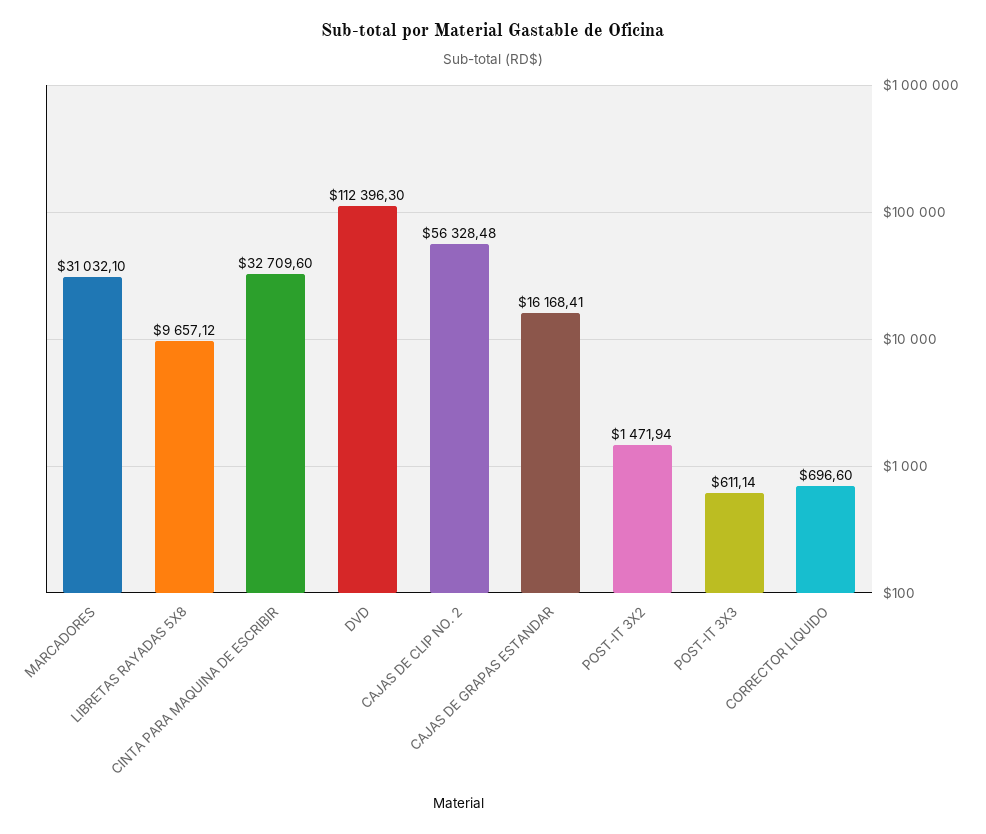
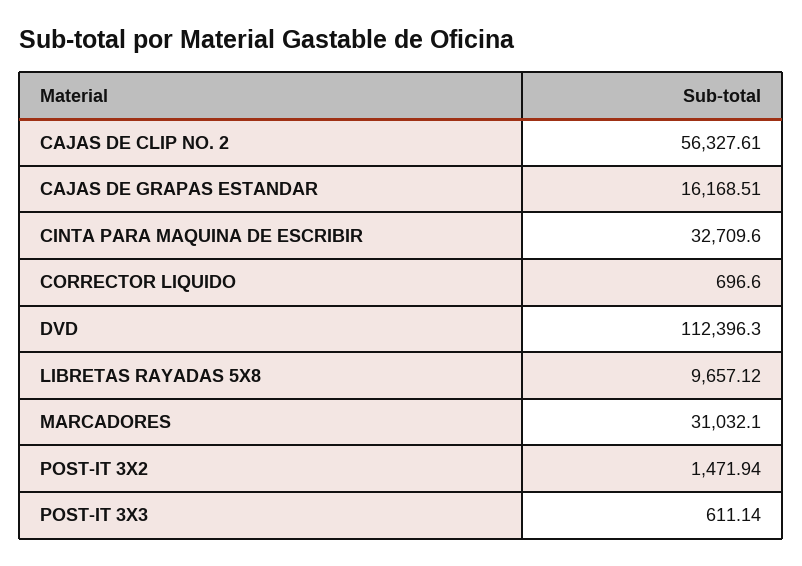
  {
    "MARCADORES": 31032.1,
    "LIBRETAS RAYADAS 5X8": 9657.12,
    "CINTA PARA MAQUINA DE ESCRIBIR": 32709.6,
    "DVD": 112396.3,
-   "CAJAS DE CLIP NO. 2": 56328.48,
+   "CAJAS DE CLIP NO. 2": 56327.61,
-   "CAJAS DE GRAPAS ESTANDAR": 16168.41,
+   "CAJAS DE GRAPAS ESTANDAR": 16168.51,
    "POST-IT 3X2": 1471.94,
    "POST-IT 3X3": 611.14,
    "CORRECTOR LIQUIDO": 696.6
  }

